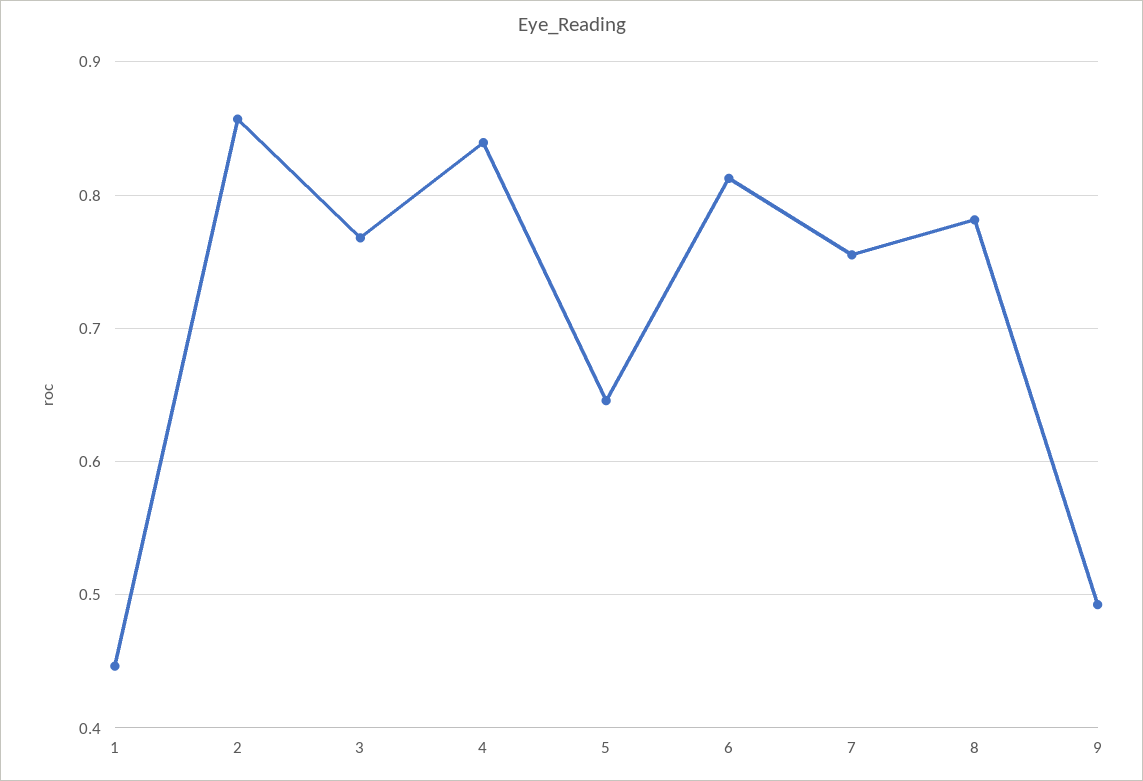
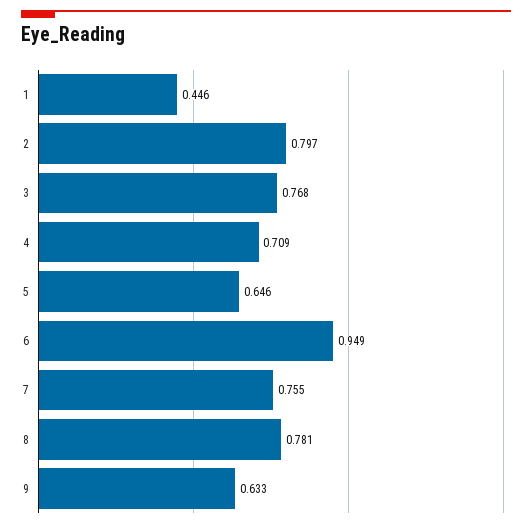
  {
    "1": 0.446,
-   "2": 0.86,
+   "2": 0.797,
    "3": 0.768,
-   "4": 0.84,
+   "4": 0.709,
    "5": 0.646,
-   "6": 0.81,
+   "6": 0.949,
    "7": 0.755,
    "8": 0.781,
-   "9": 0.49
+   "9": 0.633
  }

